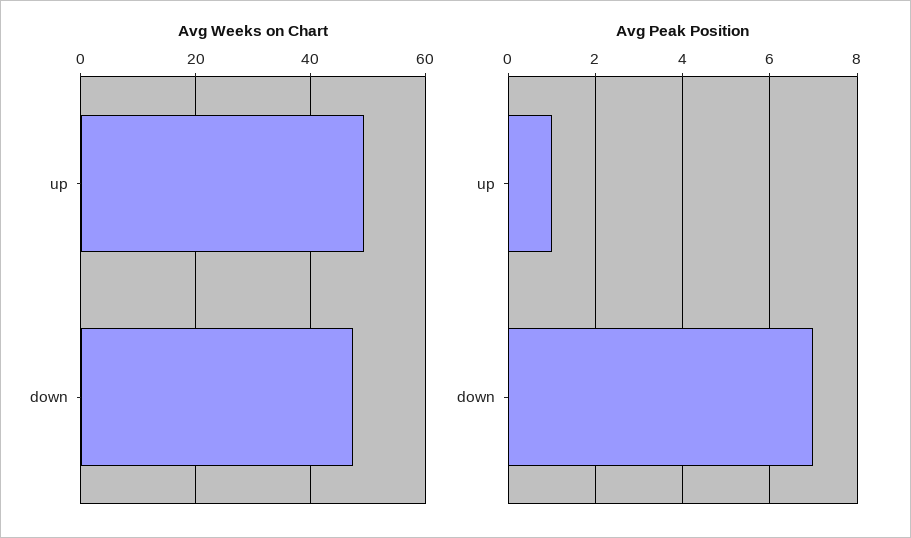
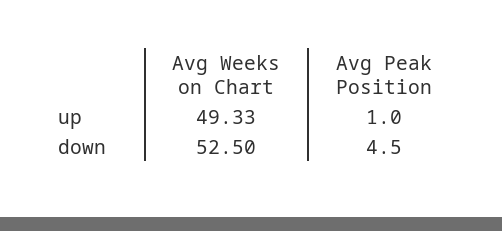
  {
    "Avg Weeks on Chart": {
      "up": 49.33,
-     "down": 48
+     "down": 52.5
    },
    "Avg Peak Position": {
      "up": 1,
-     "down": 7
+     "down": 4.5
    }
  }

